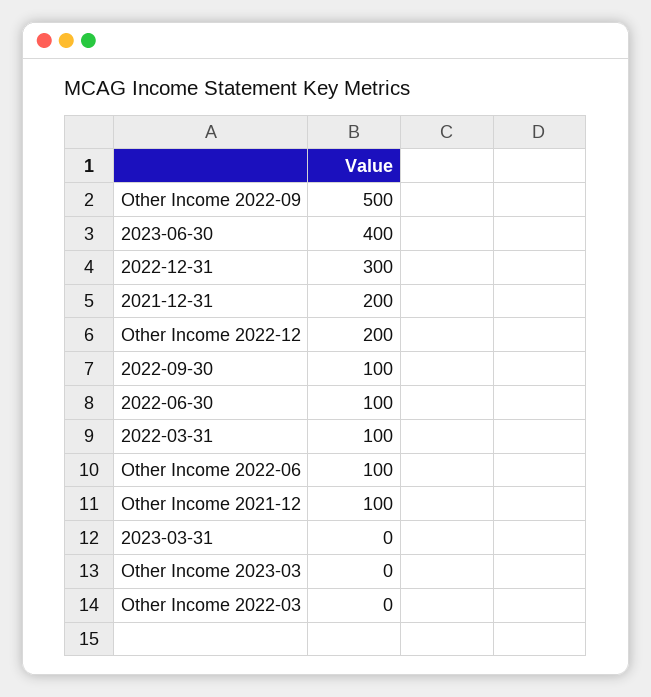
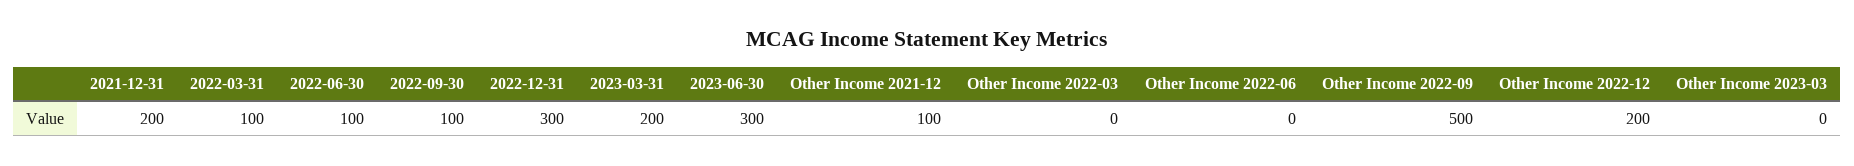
  {
    "Other Income 2022-09": 500,
-   "2023-06-30": 400,
+   "2023-06-30": 300,
    "2022-12-31": 300,
    "2021-12-31": 200,
    "Other Income 2022-12": 200,
    "2022-09-30": 100,
    "2022-06-30": 100,
    "2022-03-31": 100,
-   "Other Income 2022-06": 100,
+   "Other Income 2022-06": 0,
    "Other Income 2021-12": 100,
-   "2023-03-31": 0,
+   "2023-03-31": 200,
    "Other Income 2023-03": 0,
    "Other Income 2022-03": 0
  }

